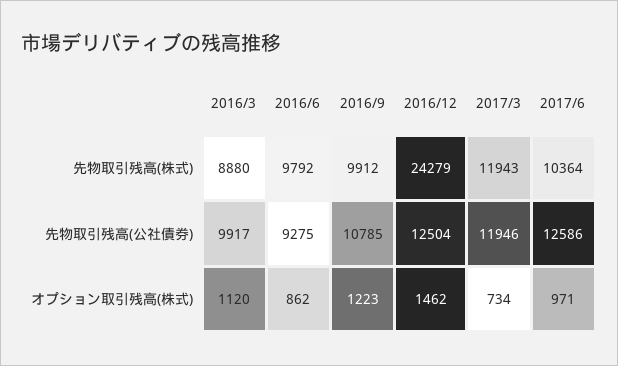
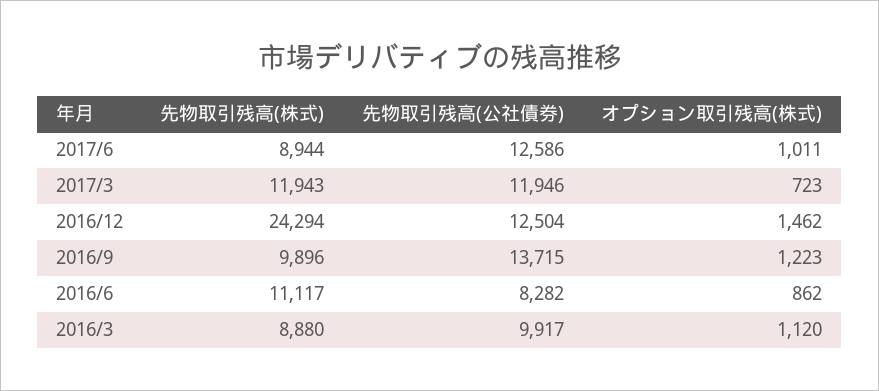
  {
    "2016/3": {
      "先物取引残高(株式)": 8880,
      "先物取引残高(公社債券)": 9917,
      "オプション取引残高(株式)": 1120
    },
    "2016/6": {
-     "先物取引残高(株式)": 9792,
+     "先物取引残高(株式)": 11117,
-     "先物取引残高(公社債券)": 9275,
+     "先物取引残高(公社債券)": 8282,
      "オプション取引残高(株式)": 862
    },
    "2016/9": {
-     "先物取引残高(株式)": 9912,
+     "先物取引残高(株式)": 9896,
-     "先物取引残高(公社債券)": 10785,
+     "先物取引残高(公社債券)": 13715,
      "オプション取引残高(株式)": 1223
    },
    "2016/12": {
-     "先物取引残高(株式)": 24279,
+     "先物取引残高(株式)": 24294,
      "先物取引残高(公社債券)": 12504,
      "オプション取引残高(株式)": 1462
    },
    "2017/3": {
      "先物取引残高(株式)": 11943,
      "先物取引残高(公社債券)": 11946,
-     "オプション取引残高(株式)": 734
+     "オプション取引残高(株式)": 723
    },
    "2017/6": {
-     "先物取引残高(株式)": 10364,
+     "先物取引残高(株式)": 8944,
      "先物取引残高(公社債券)": 12586,
-     "オプション取引残高(株式)": 971
+     "オプション取引残高(株式)": 1011
    }
  }

